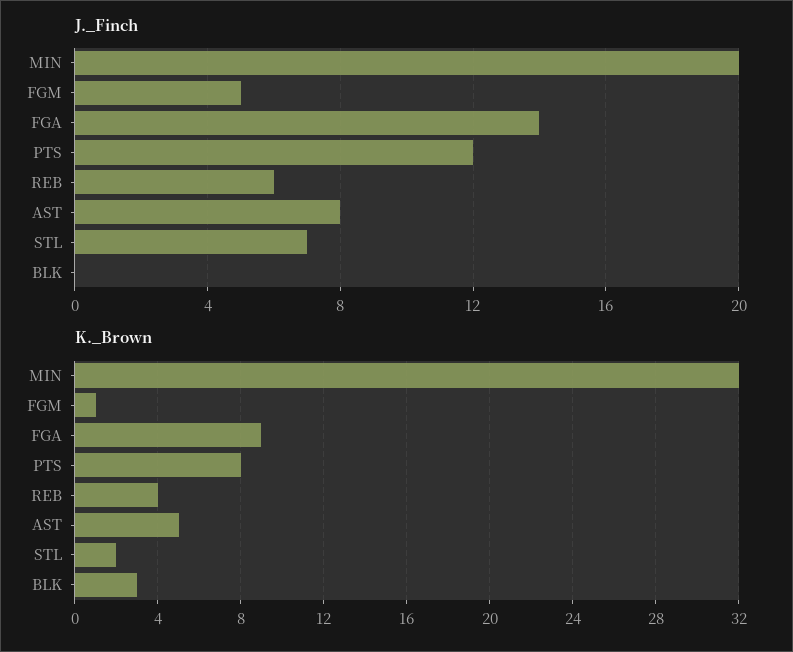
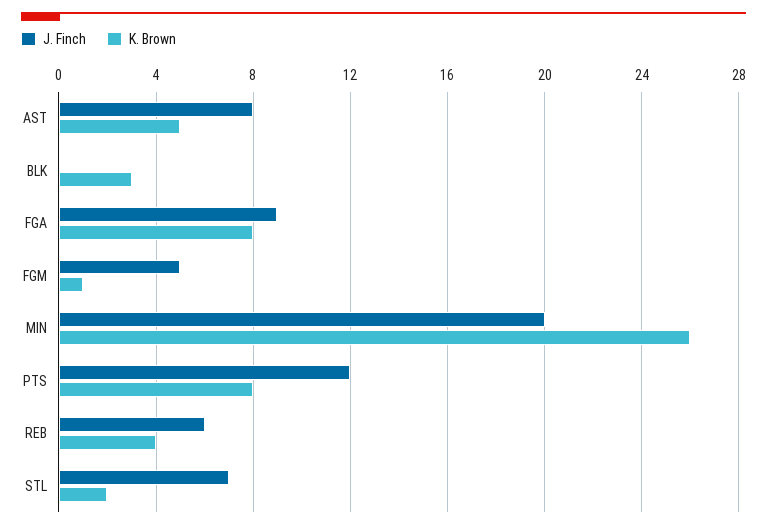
  {
    "J._Finch": {
      "MIN": 20,
      "FGM": 5,
-     "FGA": 14,
+     "FGA": 9,
      "PTS": 12,
      "REB": 6,
      "AST": 8,
      "STL": 7,
      "BLK": 0
    },
    "K._Brown": {
-     "MIN": 32,
+     "MIN": 26,
      "FGM": 1,
-     "FGA": 9,
+     "FGA": 8,
      "PTS": 8,
      "REB": 4,
      "AST": 5,
      "STL": 2,
      "BLK": 3
    }
  }

